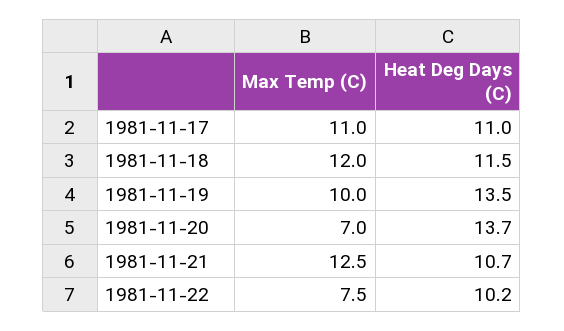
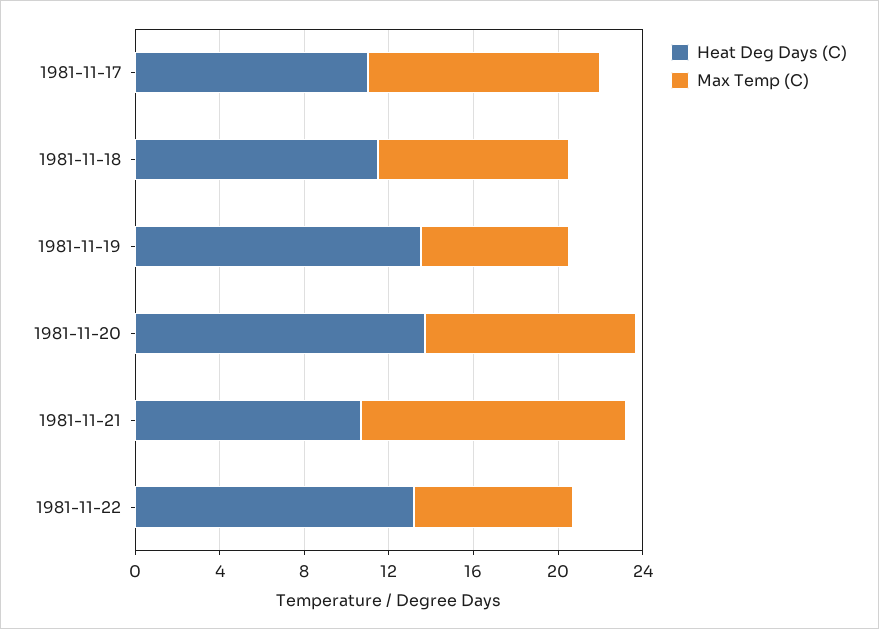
  {
    "Max Temp (C)": {
      "1981-11-17": 11,
-     "1981-11-18": 12,
+     "1981-11-18": 9,
-     "1981-11-19": 10,
+     "1981-11-19": 7,
-     "1981-11-20": 7,
+     "1981-11-20": 10,
      "1981-11-21": 12.5,
      "1981-11-22": 7.5
    },
    "Heat Deg Days (C)": {
      "1981-11-17": 11,
      "1981-11-18": 11.5,
      "1981-11-19": 13.5,
      "1981-11-20": 13.7,
      "1981-11-21": 10.7,
-     "1981-11-22": 10.2
+     "1981-11-22": 13
    }
  }

